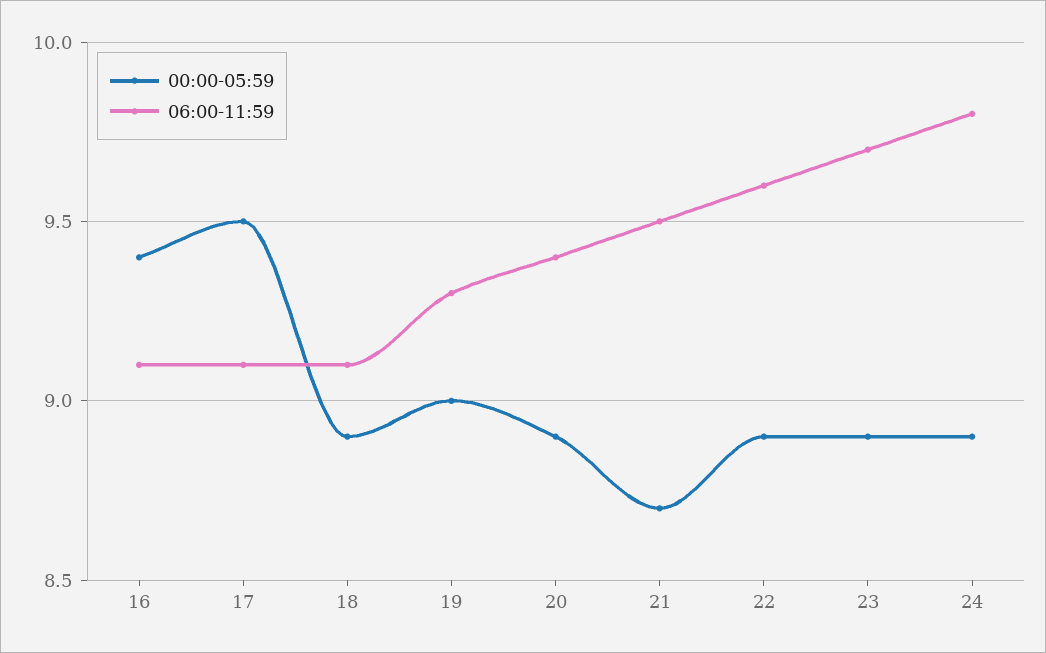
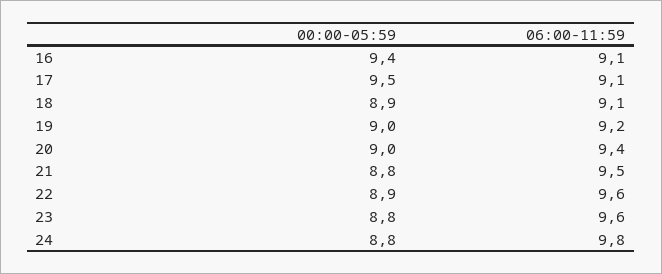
  {
    "00:00-05:59": {
      "16": 9.4,
      "17": 9.5,
      "18": 8.9,
      "19": 9,
-     "20": 8.9,
+     "20": 9,
-     "21": 8.7,
+     "21": 8.8,
      "22": 8.9,
-     "23": 8.9,
+     "23": 8.8,
-     "24": 8.9
+     "24": 8.8
    },
    "06:00-11:59": {
      "16": 9.1,
      "17": 9.1,
      "18": 9.1,
-     "19": 9.3,
+     "19": 9.2,
      "20": 9.4,
      "21": 9.5,
      "22": 9.6,
-     "23": 9.7,
+     "23": 9.6,
      "24": 9.8
    }
  }

